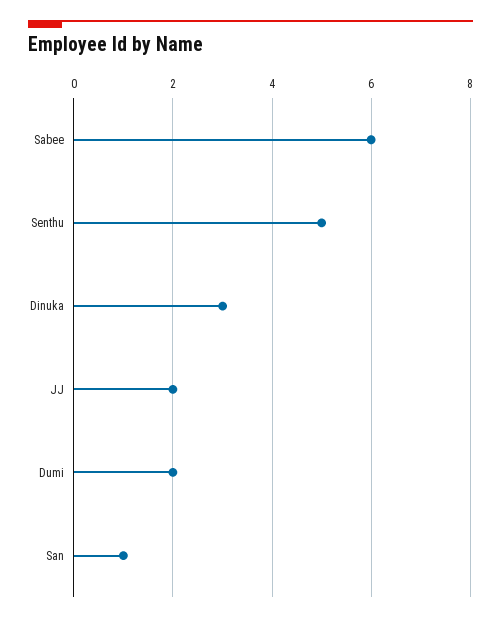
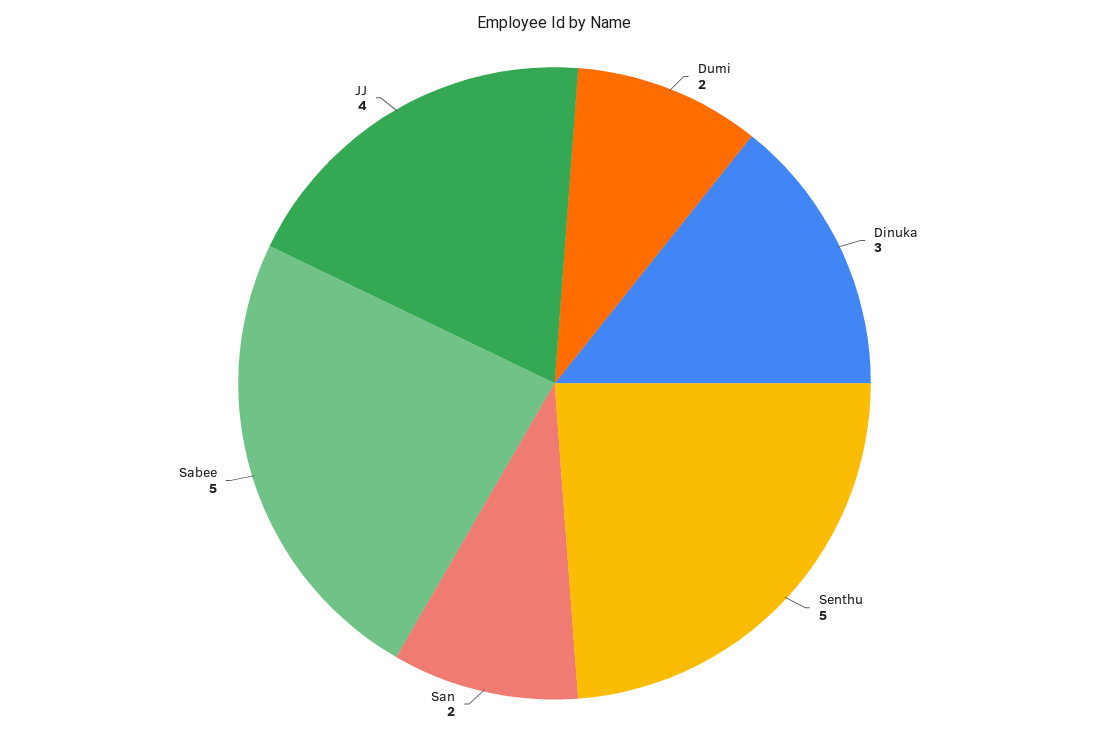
  {
-   "Sabee": 6,
+   "Sabee": 5,
    "Senthu": 5,
    "Dinuka": 3,
-   "JJ": 2,
+   "JJ": 4,
    "Dumi": 2,
-   "San": 1
+   "San": 2
  }

